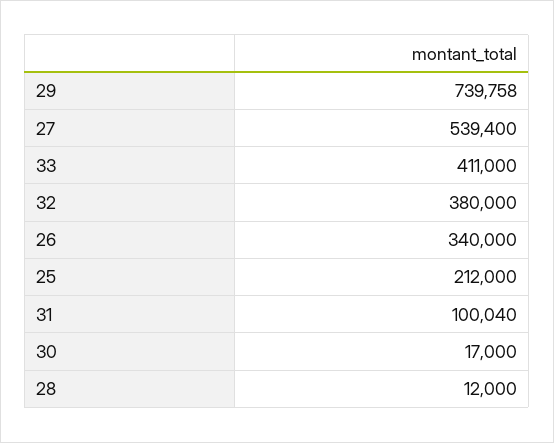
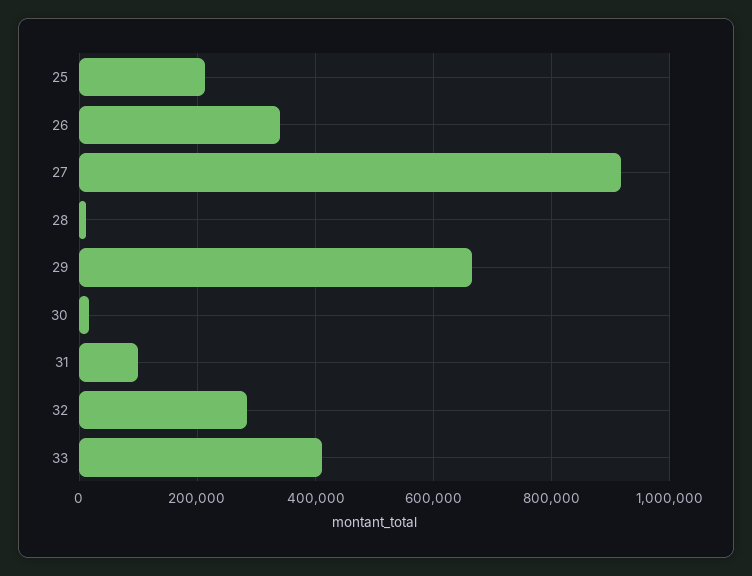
  {
-   "29": 739758,
+   "29": 660000,
-   "27": 539400,
+   "27": 920000,
    "33": 411000,
-   "32": 380000,
+   "32": 280000,
    "26": 340000,
    "25": 212000,
    "31": 100040,
    "30": 17000,
    "28": 12000
  }

